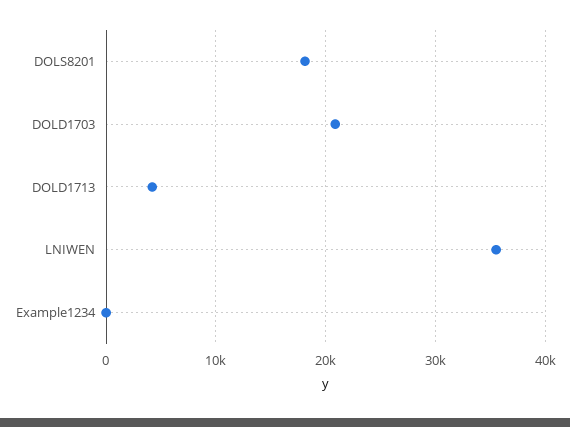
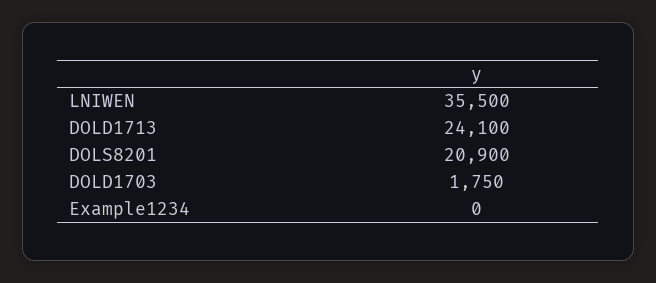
  {
-   "DOLS8201": 18000,
+   "DOLS8201": 20900,
-   "DOLD1703": 21000,
+   "DOLD1703": 1750,
-   "DOLD1713": 4000,
+   "DOLD1713": 24100,
    "LNIWEN": 35500,
    "Example1234": 0
  }

